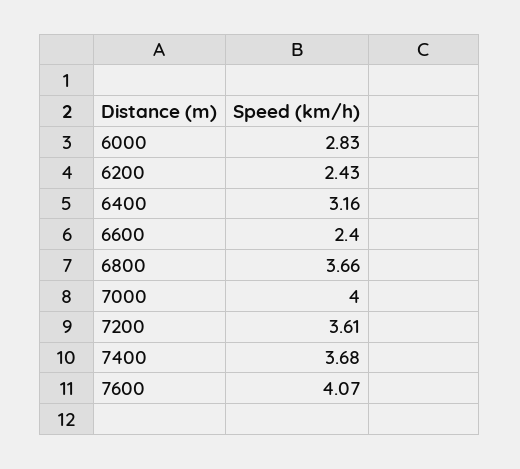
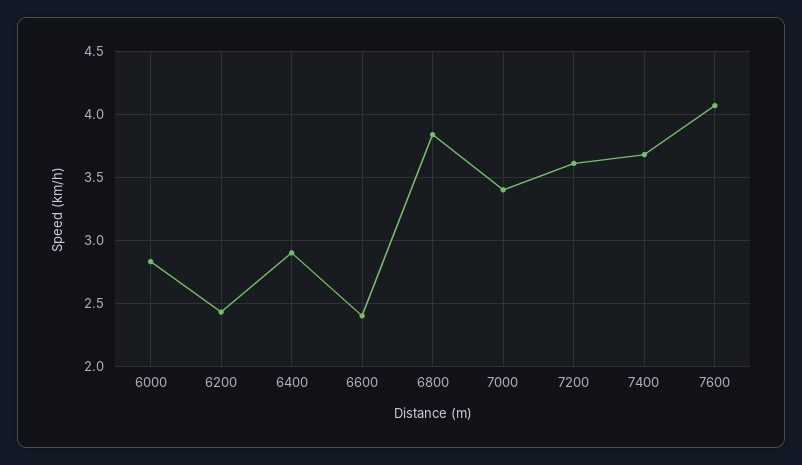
  {
    "6000": 2.83,
    "6200": 2.43,
-   "6400": 3.16,
+   "6400": 2.9,
    "6600": 2.4,
-   "6800": 3.66,
+   "6800": 3.85,
-   "7000": 4,
+   "7000": 3.4,
    "7200": 3.61,
    "7400": 3.68,
    "7600": 4.07
  }

